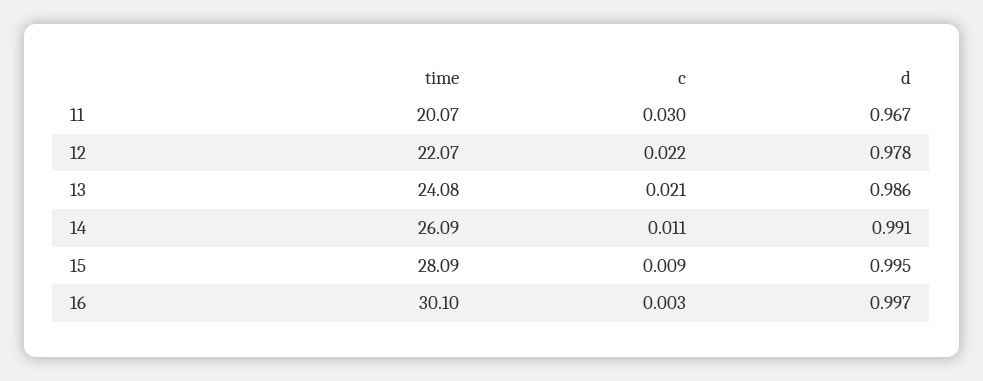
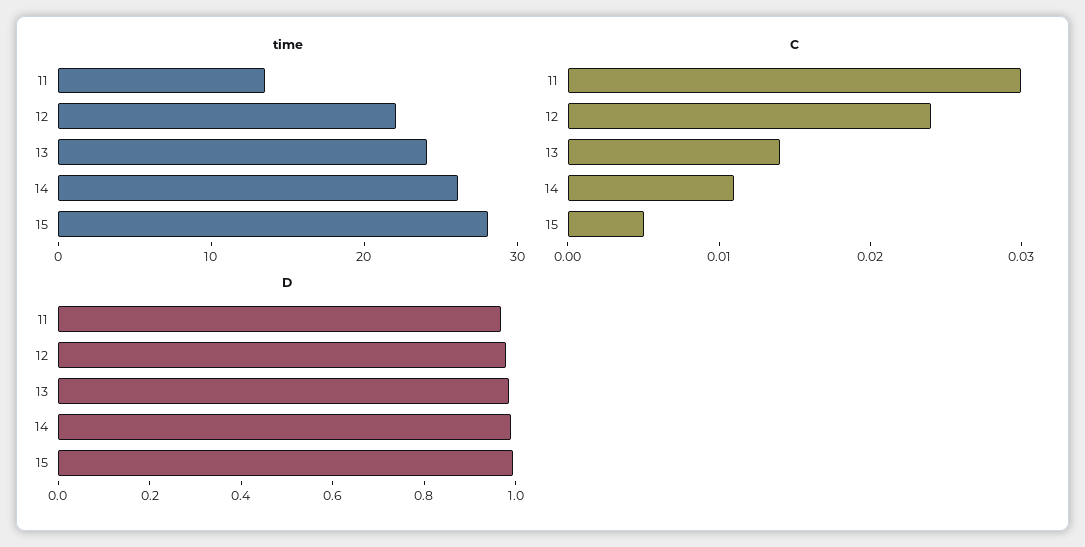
  {
    "time": {
-     "11": 20.07,
+     "11": 14,
      "12": 22.07,
      "13": 24.08,
      "14": 26.09,
-     "15": 28.09,
+     "15": 28.09
-     "16": 30.1
    },
    "c": {
      "11": 0.03,
-     "12": 0.022,
+     "12": 0.024,
-     "13": 0.021,
+     "13": 0.014,
      "14": 0.011,
-     "15": 0.009,
+     "15": 0.005
-     "16": 0.003
    },
    "d": {
      "11": 0.967,
      "12": 0.978,
      "13": 0.986,
      "14": 0.991,
-     "15": 0.995,
+     "15": 0.995
-     "16": 0.997
    }
  }

